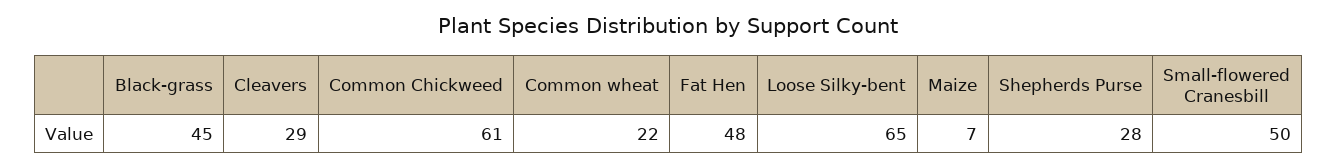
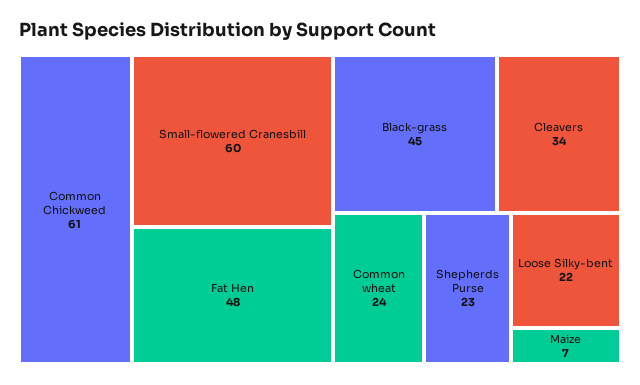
  {
    "Black-grass": 45,
-   "Cleavers": 29,
+   "Cleavers": 34,
    "Common Chickweed": 61,
-   "Common wheat": 22,
+   "Common wheat": 24,
    "Fat Hen": 48,
-   "Loose Silky-bent": 65,
+   "Loose Silky-bent": 22,
    "Maize": 7,
-   "Shepherds Purse": 28,
+   "Shepherds Purse": 23,
-   "Small-flowered Cranesbill": 50
+   "Small-flowered Cranesbill": 60
  }

